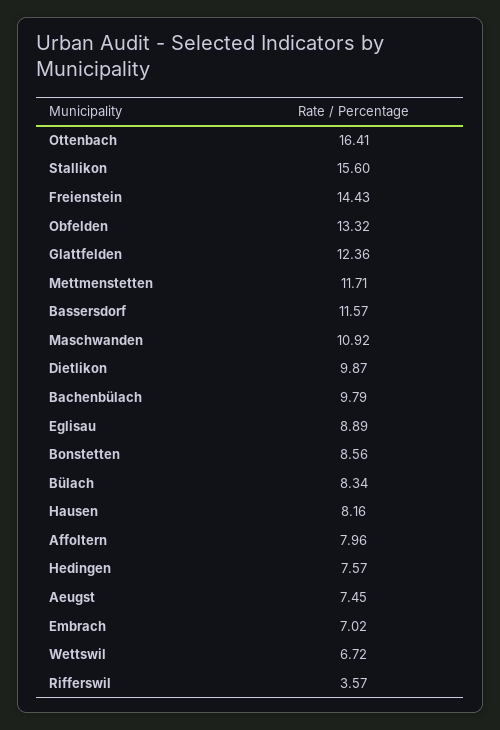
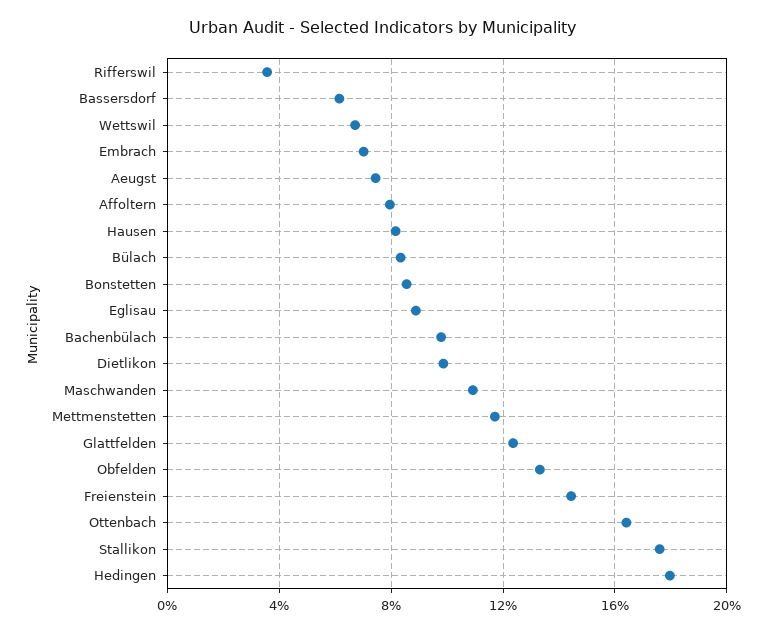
  {
    "Ottenbach": 16.41,
-   "Stallikon": 15.6,
+   "Stallikon": 17.5,
    "Freienstein": 14.43,
    "Obfelden": 13.32,
    "Glattfelden": 12.36,
    "Mettmenstetten": 11.71,
-   "Bassersdorf": 11.57,
+   "Bassersdorf": 6,
    "Maschwanden": 10.92,
    "Dietlikon": 9.87,
    "Bachenbülach": 9.79,
    "Eglisau": 8.89,
    "Bonstetten": 8.56,
    "Bülach": 8.34,
    "Hausen": 8.16,
    "Affoltern": 7.96,
-   "Hedingen": 7.57,
+   "Hedingen": 18,
    "Aeugst": 7.45,
    "Embrach": 7.02,
    "Wettswil": 6.72,
    "Rifferswil": 3.57
  }

